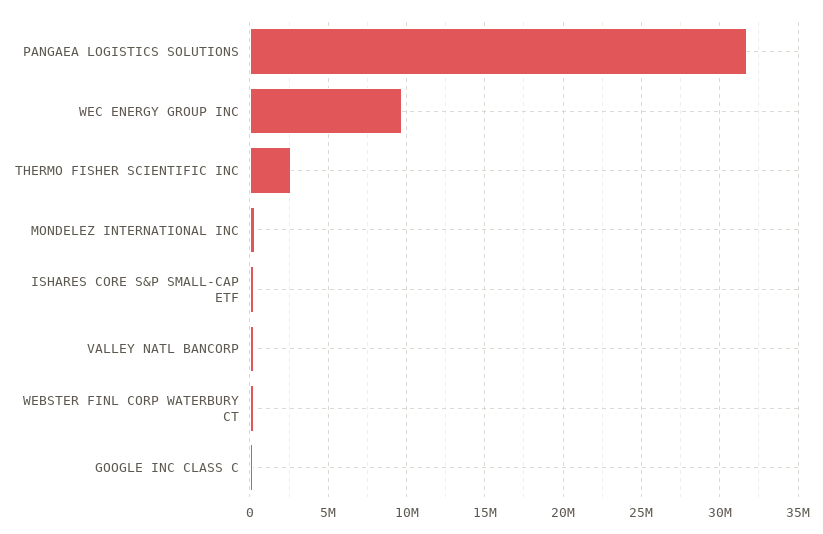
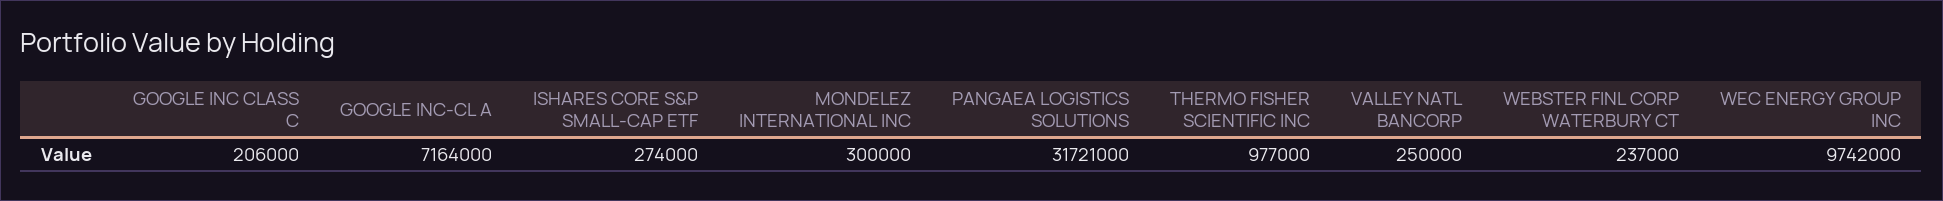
  {
    "PANGAEA LOGISTICS SOLUTIONS": 31721000,
    "WEC ENERGY GROUP INC": 9742000,
-   "THERMO FISHER SCIENTIFIC INC": 2500000,
+   "THERMO FISHER SCIENTIFIC INC": 977000,
    "MONDELEZ INTERNATIONAL INC": 300000,
    "ISHARES CORE S&P SMALL-CAP ETF": 274000,
    "VALLEY NATL BANCORP": 250000,
    "WEBSTER FINL CORP WATERBURY CT": 237000,
-   "GOOGLE INC CLASS C": 206000
+   "GOOGLE INC CLASS C": 206000,
+   "GOOGLE INC-CL A": 7164000
  }

